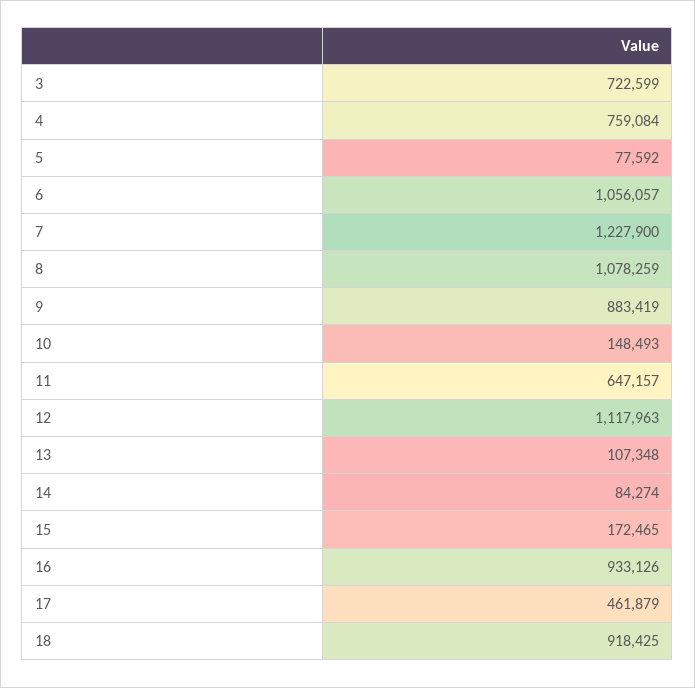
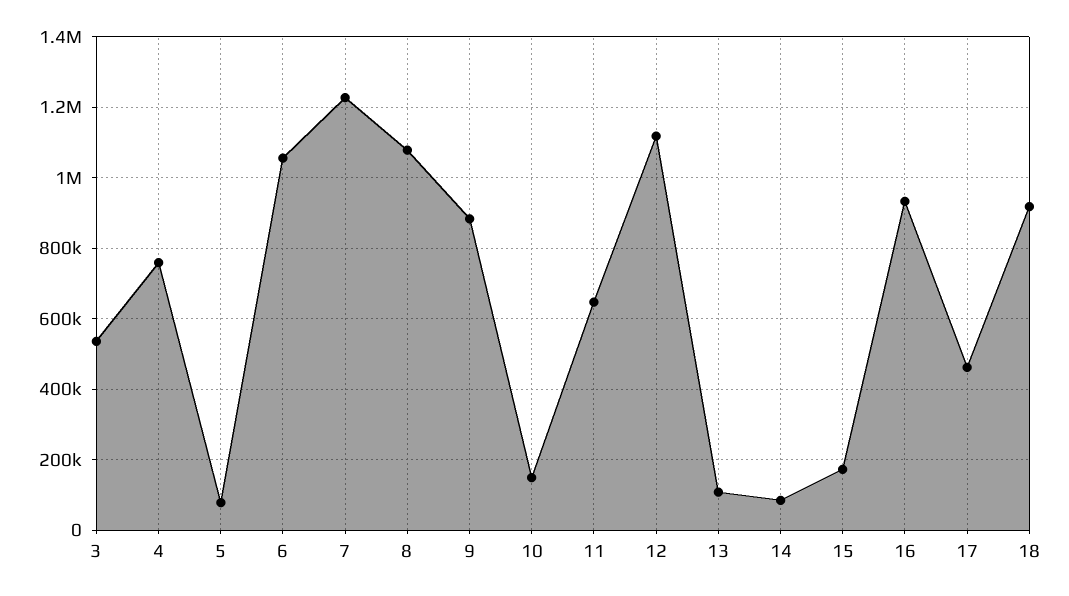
  {
-   "3": 722599,
+   "3": 540000,
    "4": 759084,
    "5": 77592,
    "6": 1056057,
    "7": 1227900,
    "8": 1078259,
    "9": 883419,
    "10": 148493,
    "11": 647157,
    "12": 1117963,
    "13": 107348,
    "14": 84274,
    "15": 172465,
    "16": 933126,
    "17": 461879,
    "18": 918425
  }

